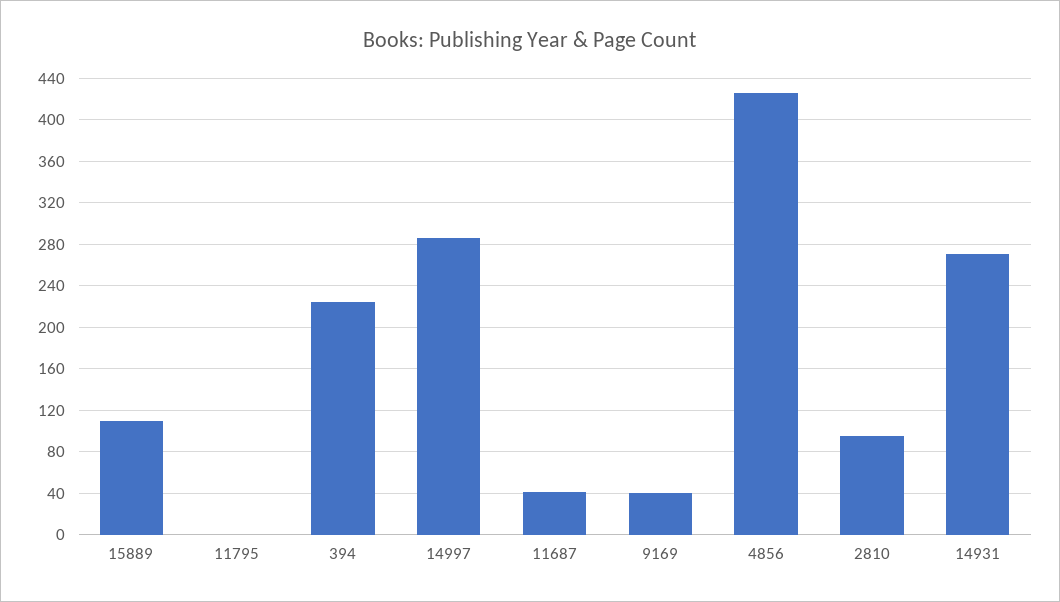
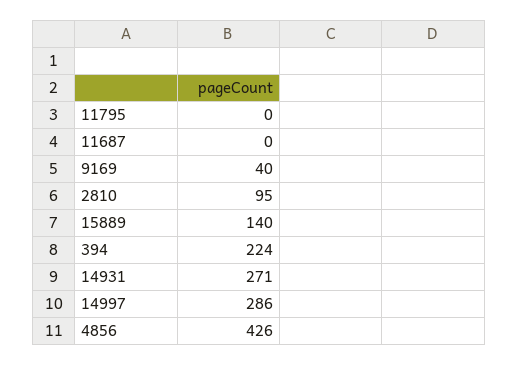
  {
-   "15889": 110,
+   "15889": 140,
    "11795": 0,
    "394": 224,
    "14997": 286,
-   "11687": 40,
+   "11687": 0,
    "9169": 40,
    "4856": 426,
    "2810": 95,
    "14931": 271
  }

